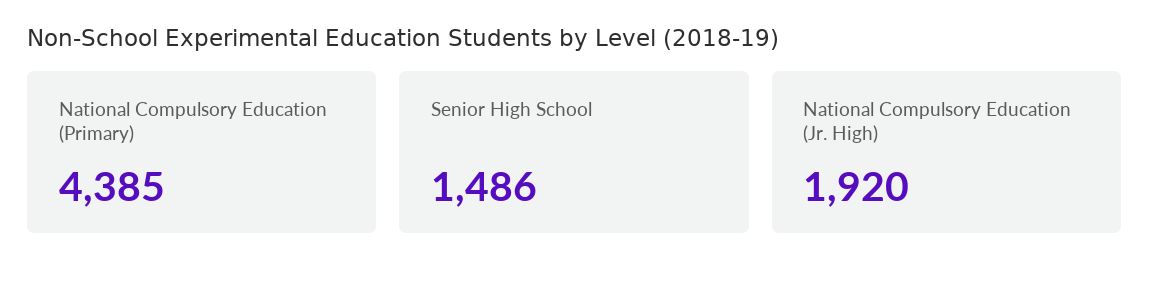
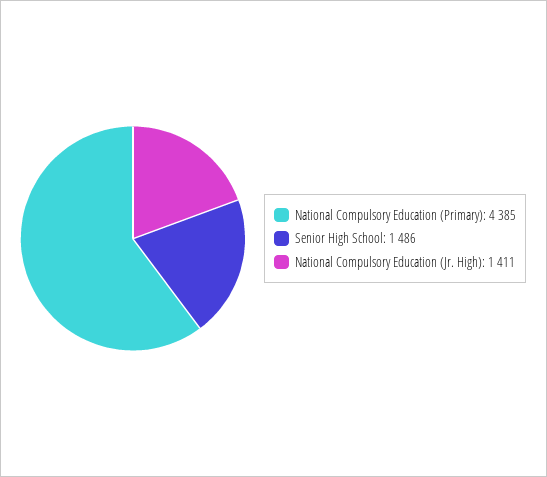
  {
    "National Compulsory Education (Primary)": 4385,
    "Senior High School": 1486,
-   "National Compulsory Education (Jr. High)": 1920
+   "National Compulsory Education (Jr. High)": 1411
  }

